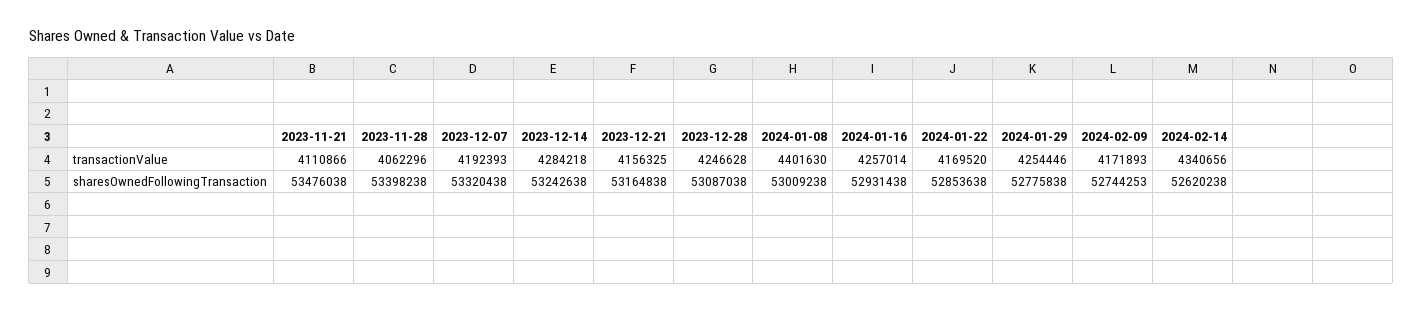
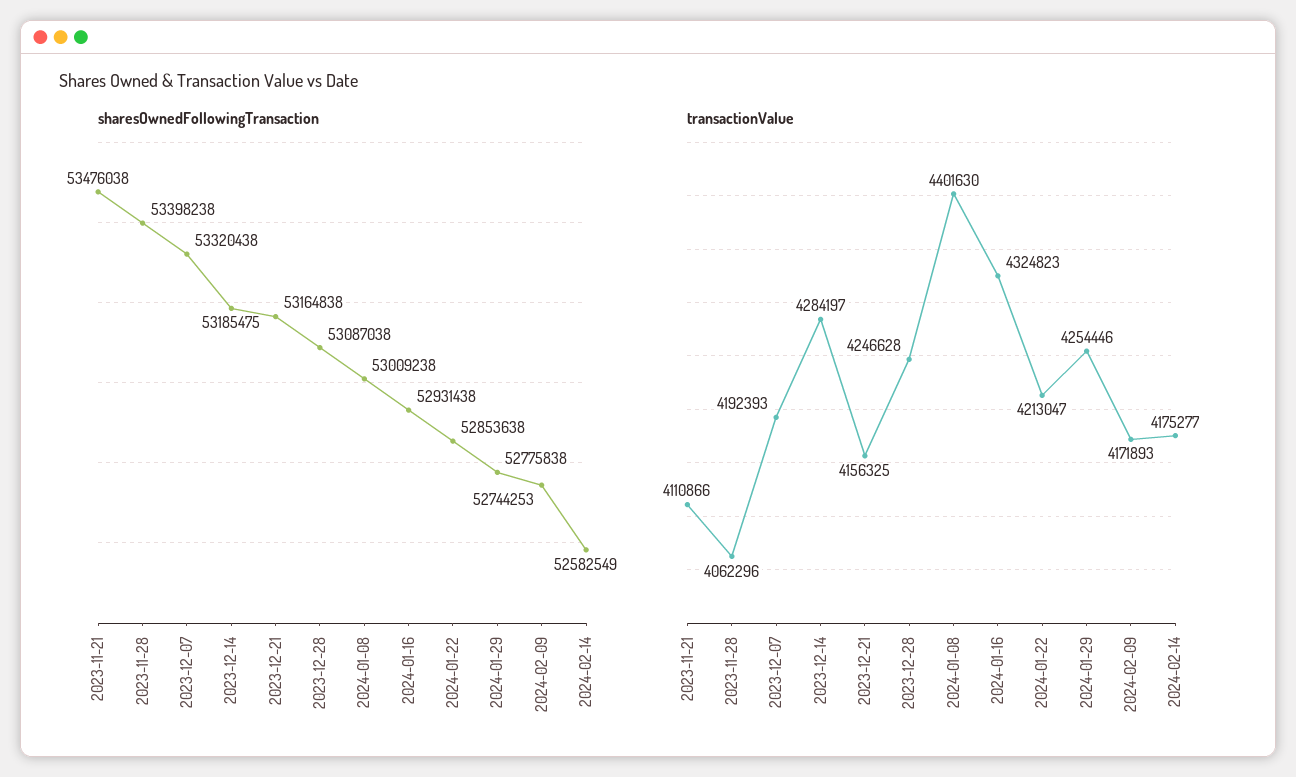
  {
    "transactionValue": {
      "2023-11-21": 4110866,
      "2023-11-28": 4062296,
      "2023-12-07": 4192393,
-     "2023-12-14": 4284218,
+     "2023-12-14": 4284197,
      "2023-12-21": 4156325,
      "2023-12-28": 4246628,
      "2024-01-08": 4401630,
-     "2024-01-16": 4257014,
+     "2024-01-16": 4324823,
-     "2024-01-22": 4169520,
+     "2024-01-22": 4213047,
      "2024-01-29": 4254446,
      "2024-02-09": 4171893,
-     "2024-02-14": 4340656
+     "2024-02-14": 4175277
    },
    "sharesOwnedFollowingTransaction": {
      "2023-11-21": 53476038,
      "2023-11-28": 53398238,
      "2023-12-07": 53320438,
-     "2023-12-14": 53242638,
+     "2023-12-14": 53185475,
      "2023-12-21": 53164838,
      "2023-12-28": 53087038,
      "2024-01-08": 53009238,
      "2024-01-16": 52931438,
      "2024-01-22": 52853638,
      "2024-01-29": 52775838,
      "2024-02-09": 52744253,
-     "2024-02-14": 52620238
+     "2024-02-14": 52582549
    }
  }

